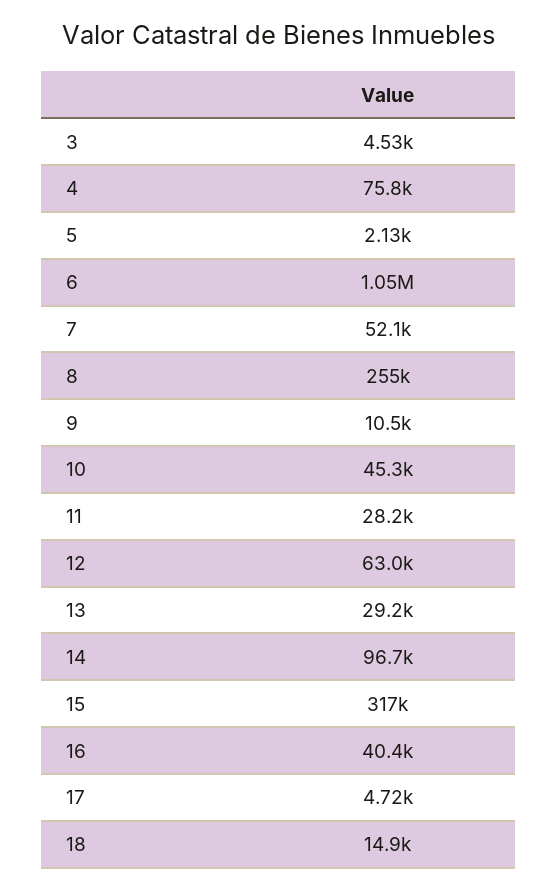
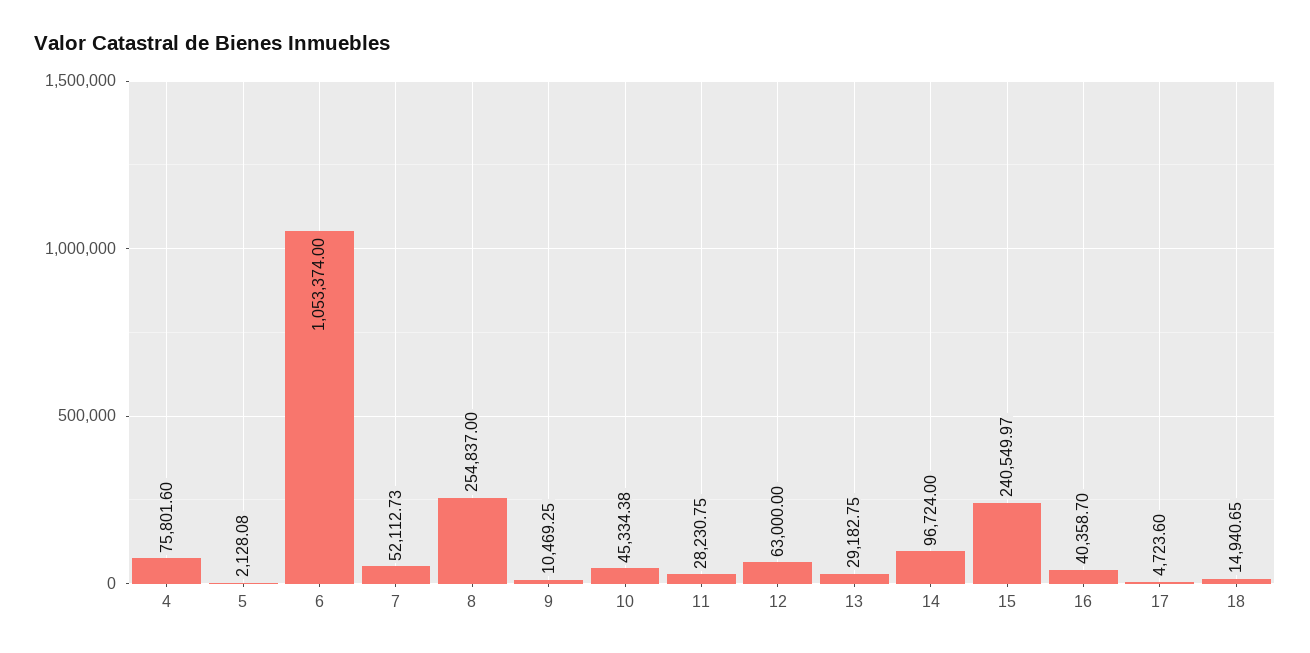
  {
-   "3": 4530,
    "4": 75801.6,
    "5": 2128.08,
    "6": 1053374,
    "7": 52112.73,
    "8": 254837,
    "9": 10469.25,
    "10": 45334.38,
    "11": 28230.75,
    "12": 63000,
    "13": 29182.75,
    "14": 96724,
-   "15": 317000,
+   "15": 240549.97,
    "16": 40358.7,
    "17": 4723.6,
    "18": 14940.65
  }

